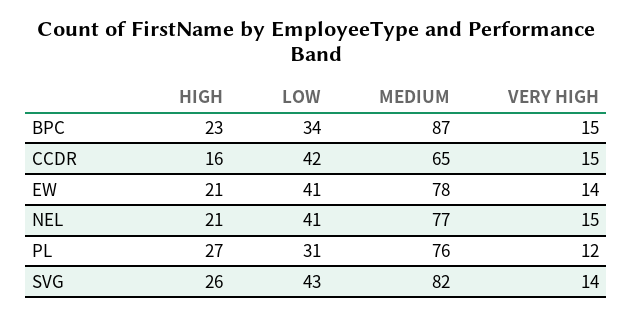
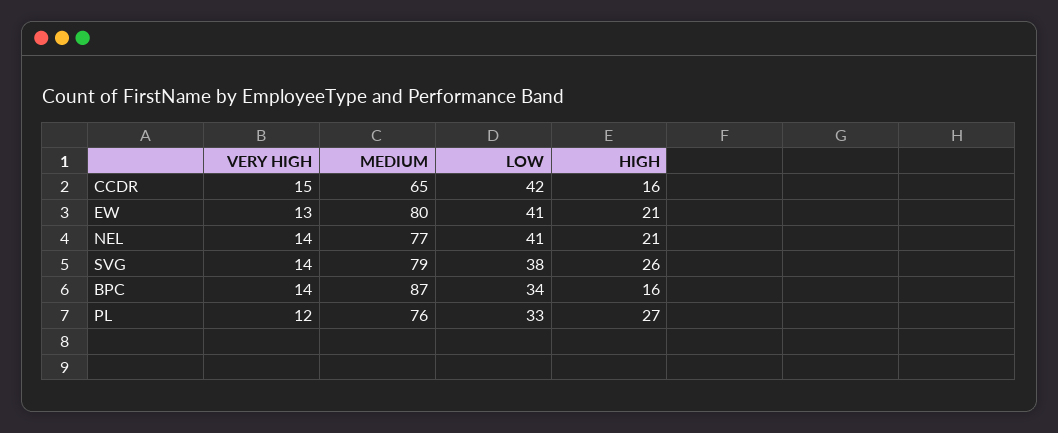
  {
    "HIGH": {
-     "BPC": 23,
+     "BPC": 16,
      "CCDR": 16,
      "EW": 21,
      "NEL": 21,
      "PL": 27,
      "SVG": 26
    },
    "LOW": {
      "BPC": 34,
      "CCDR": 42,
      "EW": 41,
      "NEL": 41,
-     "PL": 31,
+     "PL": 33,
-     "SVG": 43
+     "SVG": 38
    },
    "MEDIUM": {
      "BPC": 87,
      "CCDR": 65,
-     "EW": 78,
+     "EW": 80,
      "NEL": 77,
      "PL": 76,
-     "SVG": 82
+     "SVG": 79
    },
    "VERY HIGH": {
-     "BPC": 15,
+     "BPC": 14,
      "CCDR": 15,
-     "EW": 14,
+     "EW": 13,
-     "NEL": 15,
+     "NEL": 14,
      "PL": 12,
      "SVG": 14
    }
  }

